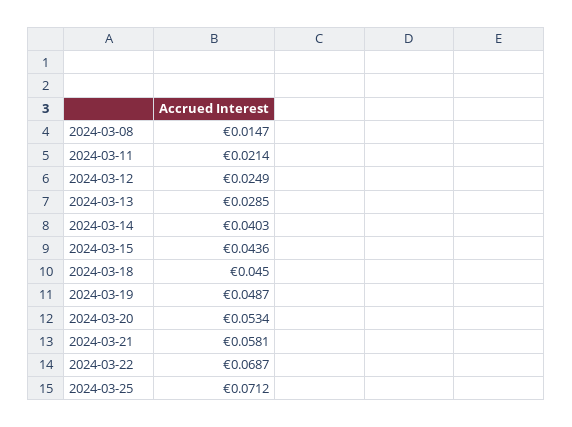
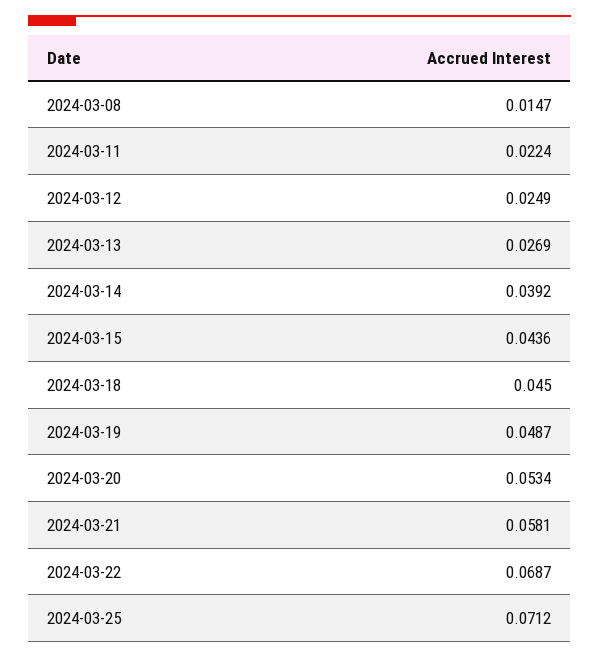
  {
    "2024-03-08": 0.0147,
-   "2024-03-11": 0.0214,
+   "2024-03-11": 0.0224,
    "2024-03-12": 0.0249,
-   "2024-03-13": 0.0285,
+   "2024-03-13": 0.0269,
-   "2024-03-14": 0.0403,
+   "2024-03-14": 0.0392,
    "2024-03-15": 0.0436,
    "2024-03-18": 0.045,
    "2024-03-19": 0.0487,
    "2024-03-20": 0.0534,
    "2024-03-21": 0.0581,
    "2024-03-22": 0.0687,
    "2024-03-25": 0.0712
  }

